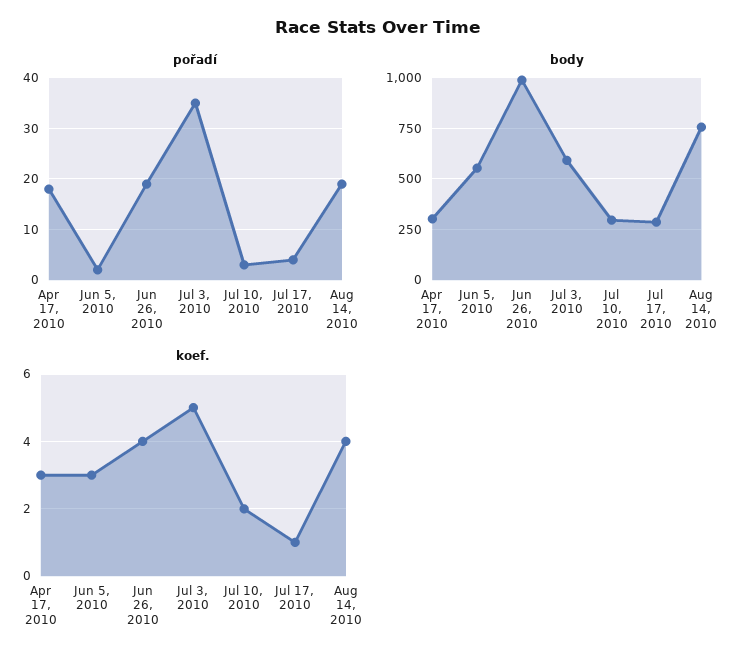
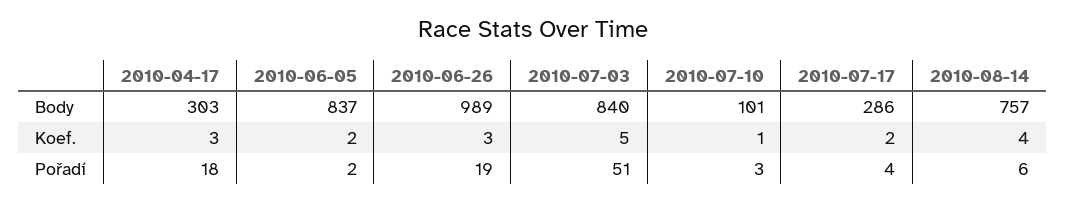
  {
    "pořadí": {
      "Apr 17, 2010": 18,
      "Jun 5, 2010": 2,
      "Jun 26, 2010": 19,
-     "Jul 3, 2010": 35,
+     "Jul 3, 2010": 51,
      "Jul 10, 2010": 3,
      "Jul 17, 2010": 4,
-     "Aug 14, 2010": 20
+     "Aug 14, 2010": 6
    },
    "body": {
      "Apr 17, 2010": 303,
-     "Jun 5, 2010": 550,
+     "Jun 5, 2010": 837,
      "Jun 26, 2010": 989,
-     "Jul 3, 2010": 600,
+     "Jul 3, 2010": 840,
-     "Jul 10, 2010": 300,
+     "Jul 10, 2010": 101,
      "Jul 17, 2010": 286,
      "Aug 14, 2010": 757
    },
    "koef.": {
      "Apr 17, 2010": 3,
-     "Jun 5, 2010": 3,
+     "Jun 5, 2010": 2,
-     "Jun 26, 2010": 4,
+     "Jun 26, 2010": 3,
      "Jul 3, 2010": 5,
-     "Jul 10, 2010": 2,
+     "Jul 10, 2010": 1,
-     "Jul 17, 2010": 1,
+     "Jul 17, 2010": 2,
      "Aug 14, 2010": 4
    }
  }

